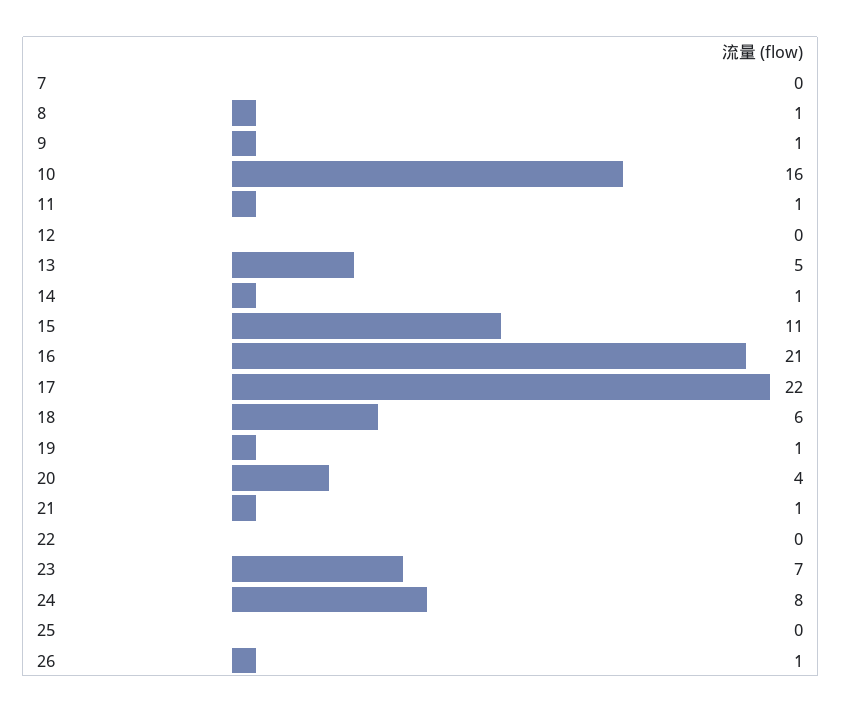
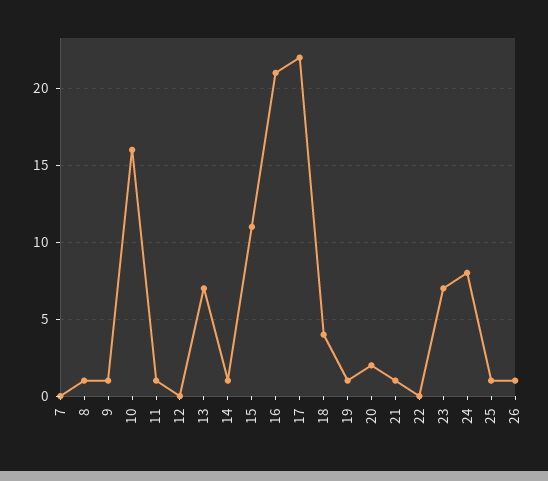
  {
    "7": 0,
    "8": 1,
    "9": 1,
    "10": 16,
    "11": 1,
    "12": 0,
-   "13": 5,
+   "13": 7,
    "14": 1,
    "15": 11,
    "16": 21,
    "17": 22,
-   "18": 6,
+   "18": 4,
    "19": 1,
-   "20": 4,
+   "20": 2,
    "21": 1,
    "22": 0,
    "23": 7,
    "24": 8,
-   "25": 0,
+   "25": 1,
    "26": 1
  }

